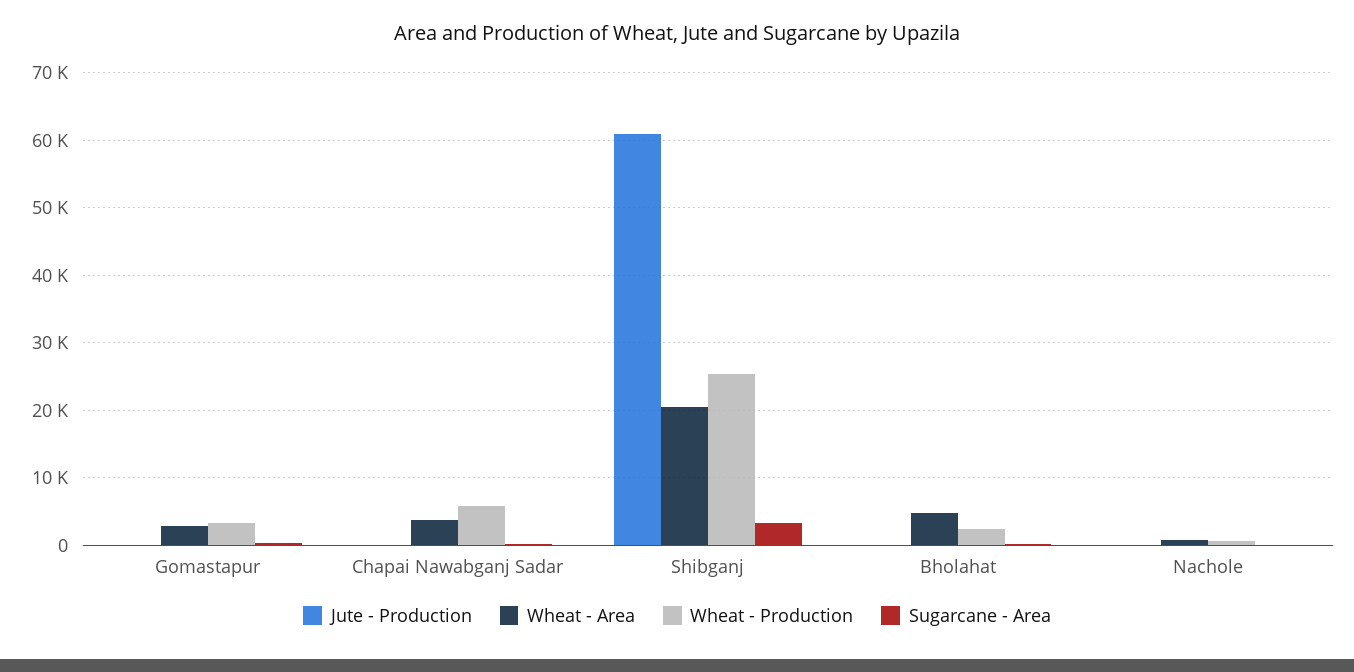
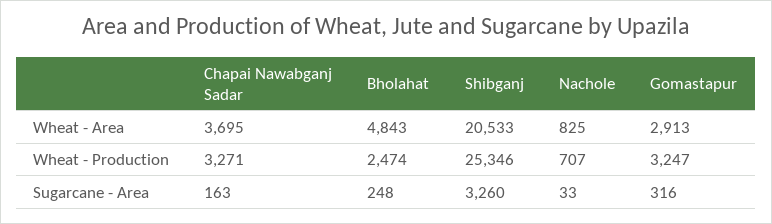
  {
-   "Jute - Production": {
-     "Gomastapur": 0,
-     "Chapai Nawabganj Sadar": 0,
-     "Shibganj": 61000,
-     "Bholahat": 0,
-     "Nachole": 0
-   },
    "Wheat - Area": {
      "Gomastapur": 2913,
      "Chapai Nawabganj Sadar": 3695,
      "Shibganj": 20533,
      "Bholahat": 4843,
      "Nachole": 825
    },
    "Wheat - Production": {
      "Gomastapur": 3247,
-     "Chapai Nawabganj Sadar": 6000,
+     "Chapai Nawabganj Sadar": 3271,
      "Shibganj": 25346,
      "Bholahat": 2474,
      "Nachole": 707
    },
    "Sugarcane - Area": {
      "Gomastapur": 316,
      "Chapai Nawabganj Sadar": 163,
      "Shibganj": 3260,
      "Bholahat": 248,
      "Nachole": 33
    }
  }

